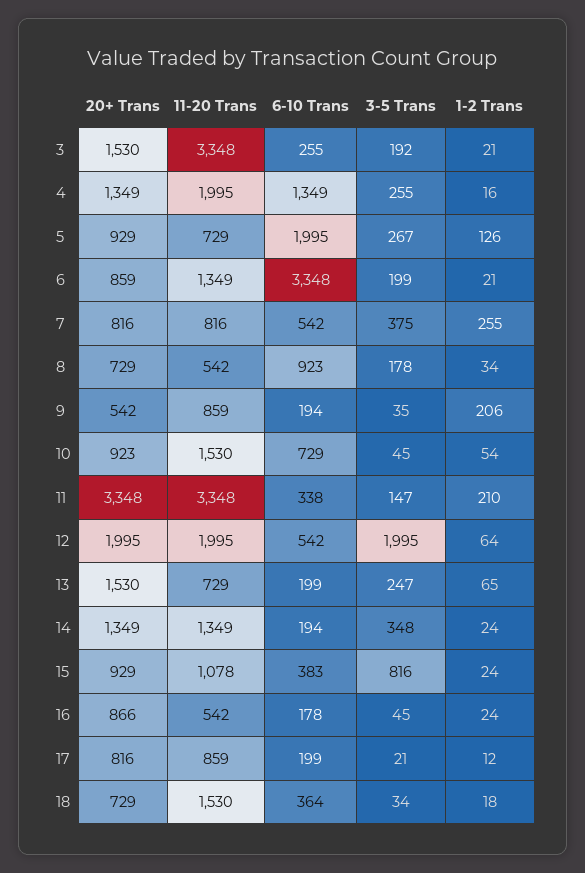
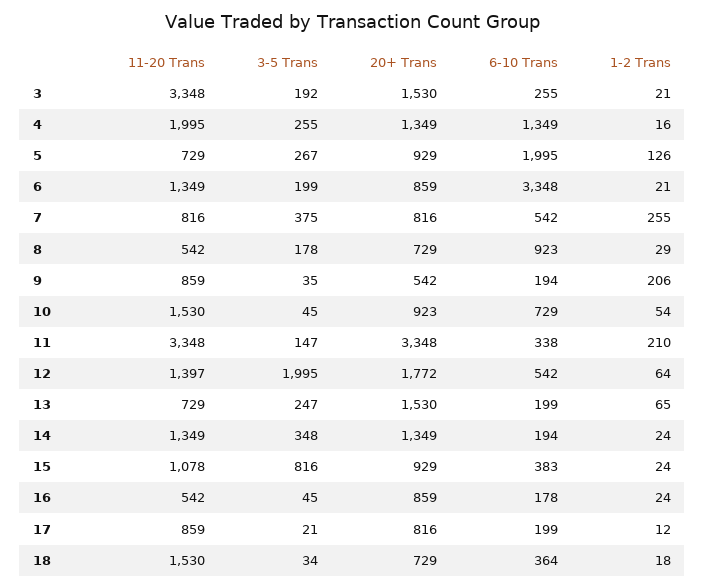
  {
    "20+ Trans": {
      "3": 1530,
      "4": 1349,
      "5": 929,
      "6": 859,
      "7": 816,
      "8": 729,
      "9": 542,
      "10": 923,
      "11": 3348,
-     "12": 1995,
+     "12": 1772,
      "13": 1530,
      "14": 1349,
      "15": 929,
-     "16": 866,
+     "16": 859,
      "17": 816,
      "18": 729
    },
    "11-20 Trans": {
      "3": 3348,
      "4": 1995,
      "5": 729,
      "6": 1349,
      "7": 816,
      "8": 542,
      "9": 859,
      "10": 1530,
      "11": 3348,
-     "12": 1995,
+     "12": 1397,
      "13": 729,
      "14": 1349,
      "15": 1078,
      "16": 542,
      "17": 859,
      "18": 1530
    },
    "6-10 Trans": {
      "3": 255,
      "4": 1349,
      "5": 1995,
      "6": 3348,
      "7": 542,
      "8": 923,
      "9": 194,
      "10": 729,
      "11": 338,
      "12": 542,
      "13": 199,
      "14": 194,
      "15": 383,
      "16": 178,
      "17": 199,
      "18": 364
    },
    "3-5 Trans": {
      "3": 192,
      "4": 255,
      "5": 267,
      "6": 199,
      "7": 375,
      "8": 178,
      "9": 35,
      "10": 45,
      "11": 147,
      "12": 1995,
      "13": 247,
      "14": 348,
      "15": 816,
      "16": 45,
      "17": 21,
      "18": 34
    },
    "1-2 Trans": {
      "3": 21,
      "4": 16,
      "5": 126,
      "6": 21,
      "7": 255,
-     "8": 34,
+     "8": 29,
      "9": 206,
      "10": 54,
      "11": 210,
      "12": 64,
      "13": 65,
      "14": 24,
      "15": 24,
      "16": 24,
      "17": 12,
      "18": 18
    }
  }

